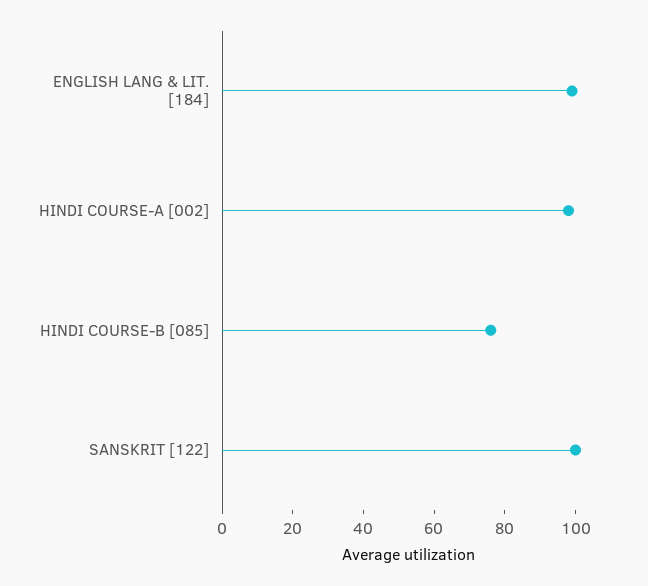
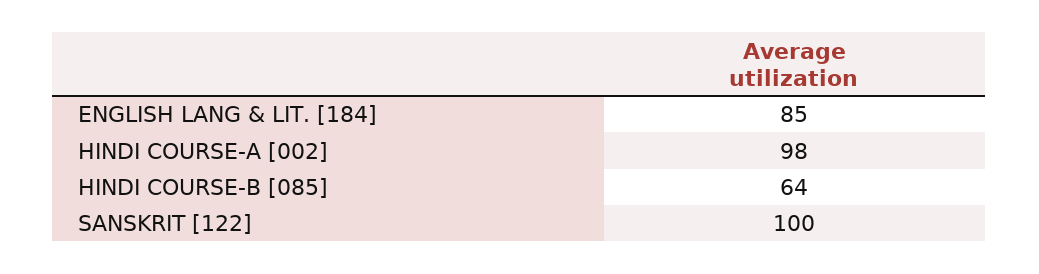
  {
-   "ENGLISH LANG & LIT. [184]": 100,
+   "ENGLISH LANG & LIT. [184]": 85,
    "HINDI COURSE-A [002]": 98,
-   "HINDI COURSE-B [085]": 75,
+   "HINDI COURSE-B [085]": 64,
    "SANSKRIT [122]": 100
  }

